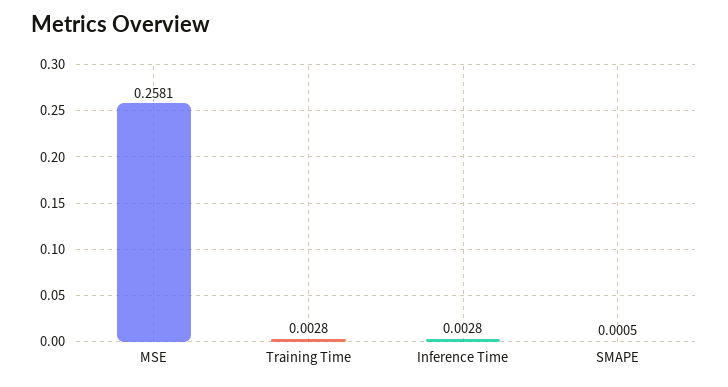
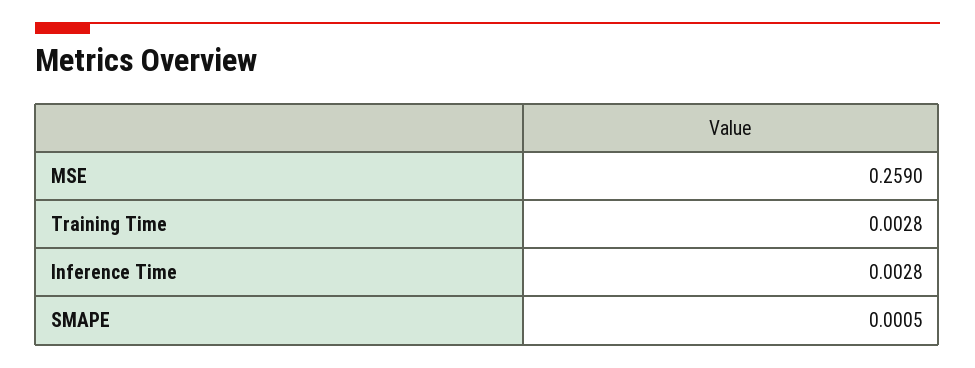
  {
-   "MSE": 0.2581,
+   "MSE": 0.259,
    "Training Time": 0.0028,
    "Inference Time": 0.0028,
    "SMAPE": 0.0005
  }

